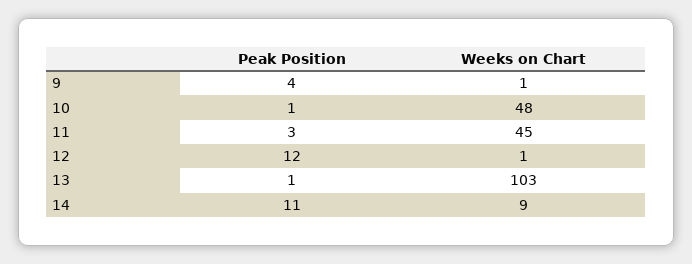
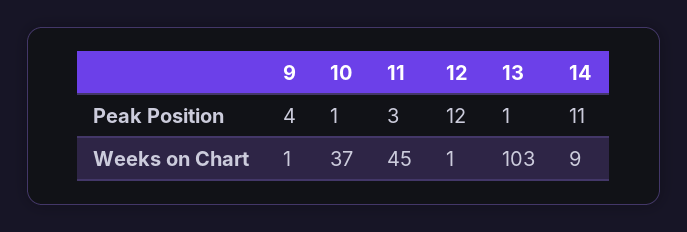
  {
    "Peak Position": {
      "9": 4,
      "10": 1,
      "11": 3,
      "12": 12,
      "13": 1,
      "14": 11
    },
    "Weeks on Chart": {
      "9": 1,
-     "10": 48,
+     "10": 37,
      "11": 45,
      "12": 1,
      "13": 103,
      "14": 9
    }
  }

